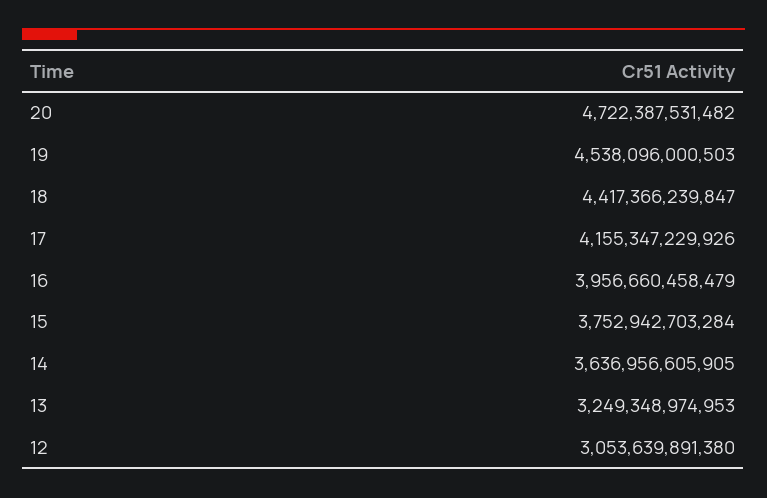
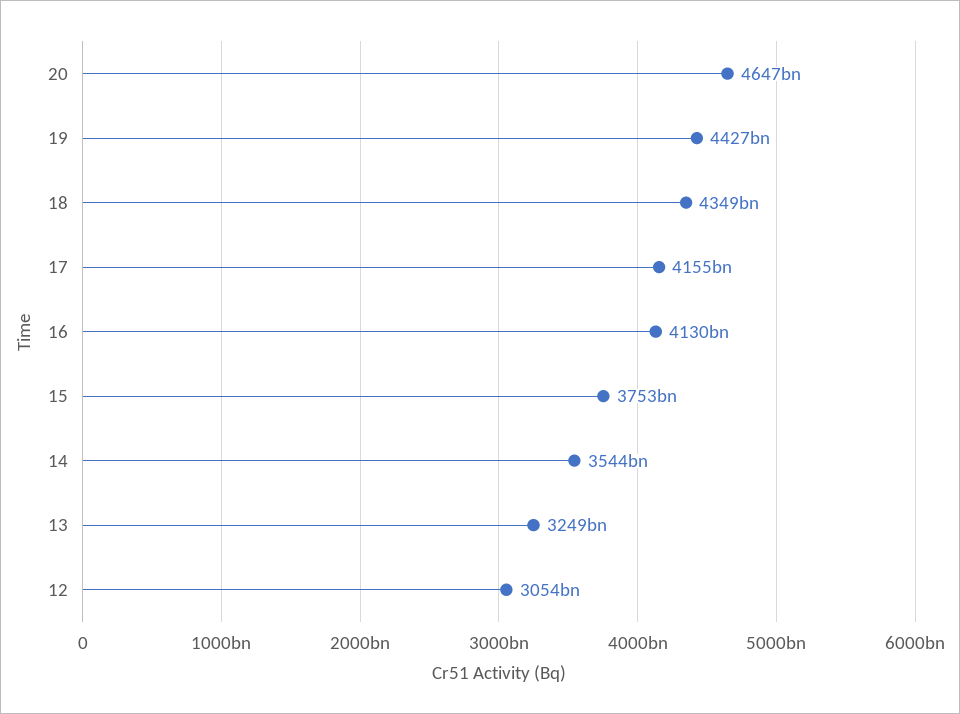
  {
-   "20": 4722387531482,
+   "20": 4647000000000,
-   "19": 4538096000503,
+   "19": 4427000000000,
-   "18": 4417366239847,
+   "18": 4349000000000,
    "17": 4155347229926,
-   "16": 3956660458479,
+   "16": 4130000000000,
    "15": 3752942703284,
-   "14": 3636956605905,
+   "14": 3544000000000,
    "13": 3249348974953,
    "12": 3053639891380
  }

